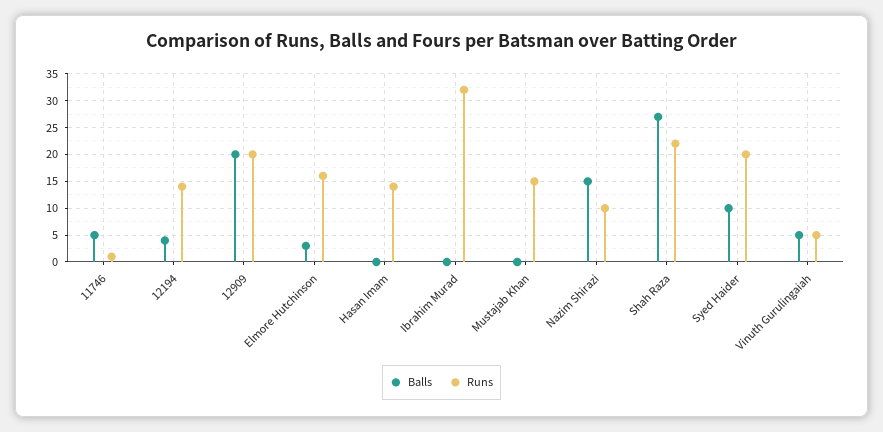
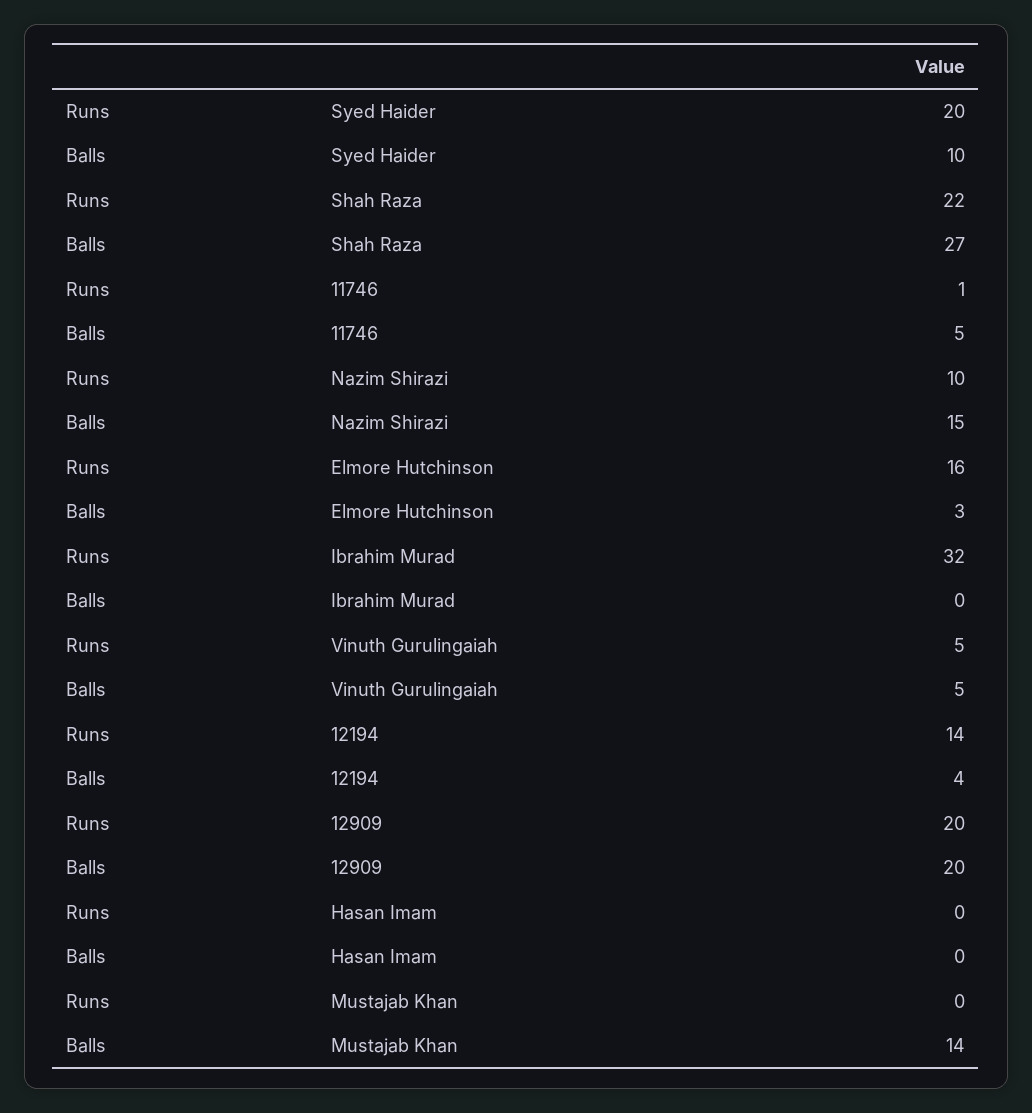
  {
    "Balls": {
      "11746": 5,
      "12194": 4,
      "12909": 20,
      "Elmore Hutchinson": 3,
      "Hasan Imam": 0,
      "Ibrahim Murad": 0,
-     "Mustajab Khan": 0,
+     "Mustajab Khan": 14,
      "Nazim Shirazi": 15,
      "Shah Raza": 27,
      "Syed Haider": 10,
      "Vinuth Gurulingaiah": 5
    },
    "Runs": {
      "11746": 1,
      "12194": 14,
      "12909": 20,
      "Elmore Hutchinson": 16,
-     "Hasan Imam": 15,
+     "Hasan Imam": 0,
      "Ibrahim Murad": 32,
-     "Mustajab Khan": 15,
+     "Mustajab Khan": 0,
      "Nazim Shirazi": 10,
      "Shah Raza": 22,
      "Syed Haider": 20,
      "Vinuth Gurulingaiah": 5
    }
  }

